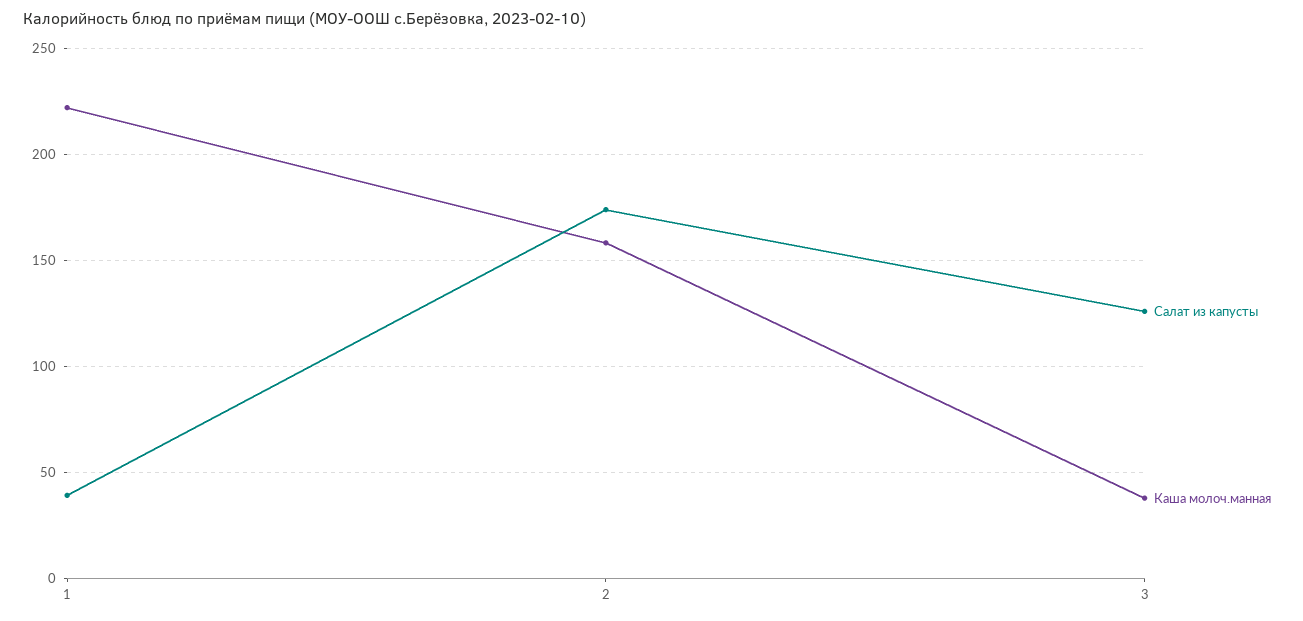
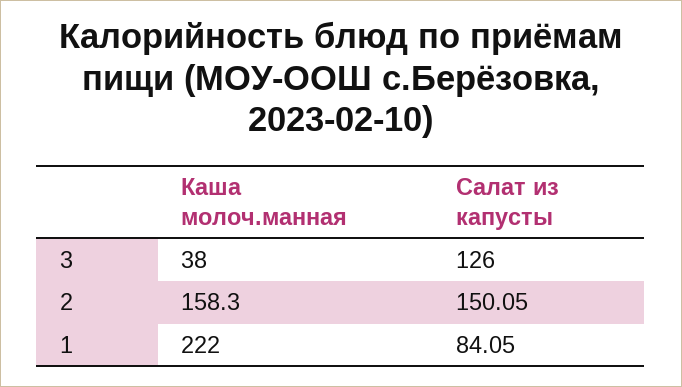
  {
    "Салат из капусты": {
-     "1": 40,
+     "1": 84.05,
-     "2": 175,
+     "2": 150.05,
      "3": 126
    },
    "Каша молоч.манная": {
      "1": 222,
      "2": 158.3,
      "3": 38
    }
  }

